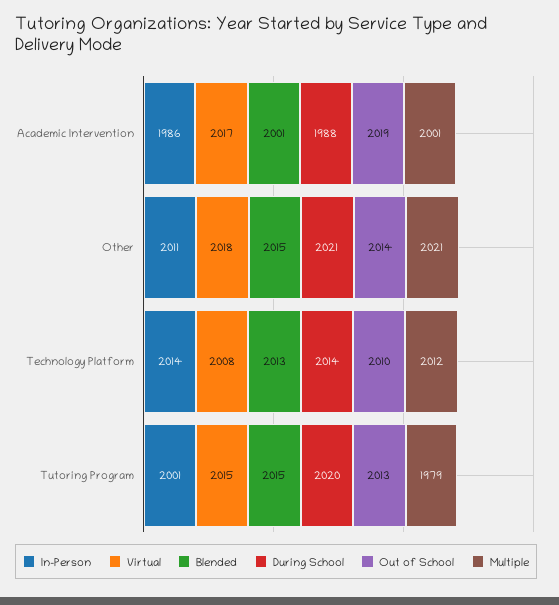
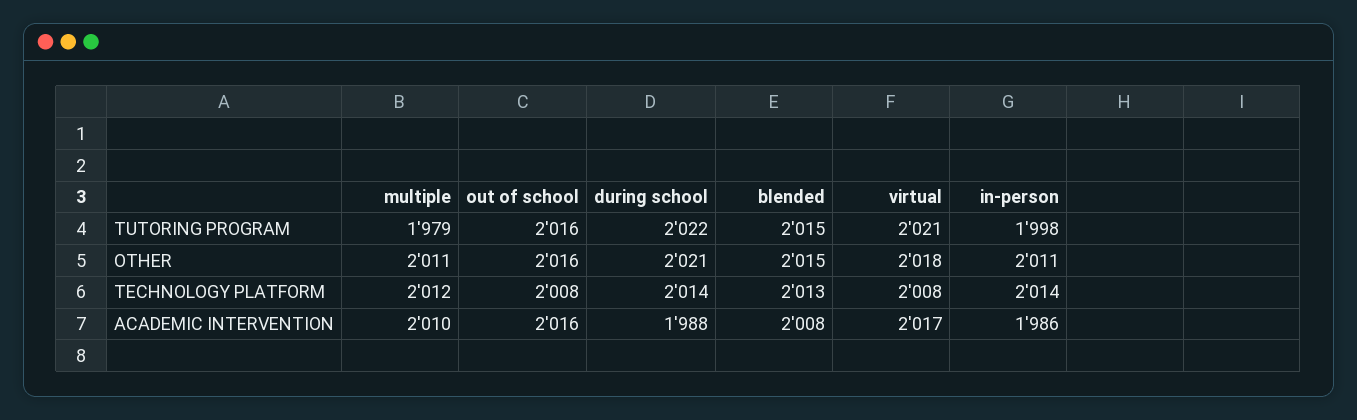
  {
    "In-Person": {
      "Academic Intervention": 1986,
      "Other": 2011,
      "Technology Platform": 2014,
-     "Tutoring Program": 2001
+     "Tutoring Program": 1998
    },
    "Virtual": {
      "Academic Intervention": 2017,
      "Other": 2018,
      "Technology Platform": 2008,
-     "Tutoring Program": 2015
+     "Tutoring Program": 2021
    },
    "Blended": {
-     "Academic Intervention": 2001,
+     "Academic Intervention": 2008,
      "Other": 2015,
      "Technology Platform": 2013,
      "Tutoring Program": 2015
    },
    "During School": {
      "Academic Intervention": 1988,
      "Other": 2021,
      "Technology Platform": 2014,
-     "Tutoring Program": 2020
+     "Tutoring Program": 2022
    },
    "Out of School": {
-     "Academic Intervention": 2019,
+     "Academic Intervention": 2016,
-     "Other": 2014,
+     "Other": 2016,
-     "Technology Platform": 2010,
+     "Technology Platform": 2008,
-     "Tutoring Program": 2013
+     "Tutoring Program": 2016
    },
    "Multiple": {
-     "Academic Intervention": 2001,
+     "Academic Intervention": 2010,
-     "Other": 2021,
+     "Other": 2011,
      "Technology Platform": 2012,
      "Tutoring Program": 1979
    }
  }

